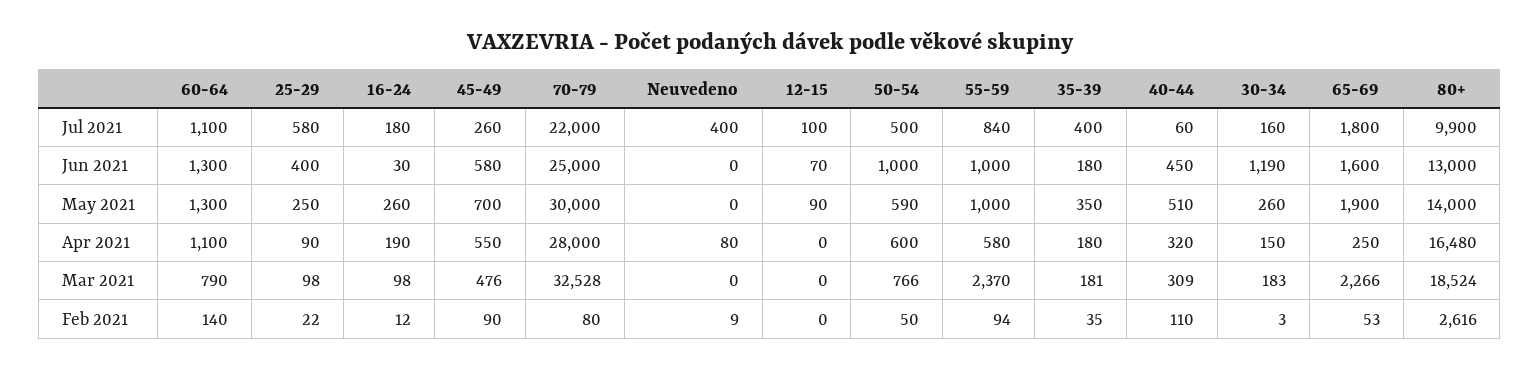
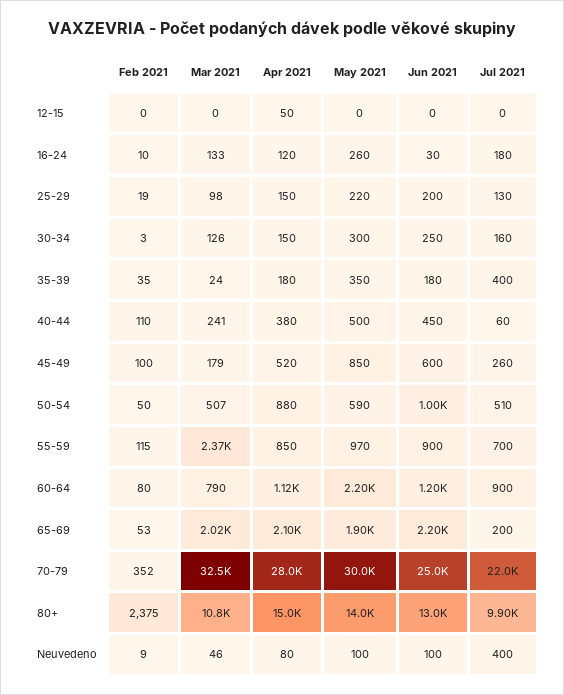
  {
    "60-64": {
-     "Jul 2021": 1100,
+     "Jul 2021": 900,
-     "Jun 2021": 1300,
+     "Jun 2021": 1200,
-     "May 2021": 1300,
+     "May 2021": 2200,
-     "Apr 2021": 1100,
+     "Apr 2021": 1120,
      "Mar 2021": 790,
-     "Feb 2021": 140
+     "Feb 2021": 80
    },
    "25-29": {
-     "Jul 2021": 580,
+     "Jul 2021": 130,
-     "Jun 2021": 400,
+     "Jun 2021": 200,
-     "May 2021": 250,
+     "May 2021": 220,
-     "Apr 2021": 90,
+     "Apr 2021": 150,
      "Mar 2021": 98,
-     "Feb 2021": 22
+     "Feb 2021": 19
    },
    "16-24": {
      "Jul 2021": 180,
      "Jun 2021": 30,
      "May 2021": 260,
-     "Apr 2021": 190,
+     "Apr 2021": 120,
-     "Mar 2021": 98,
+     "Mar 2021": 133,
-     "Feb 2021": 12
+     "Feb 2021": 10
    },
    "45-49": {
      "Jul 2021": 260,
-     "Jun 2021": 580,
+     "Jun 2021": 600,
-     "May 2021": 700,
+     "May 2021": 850,
-     "Apr 2021": 550,
+     "Apr 2021": 520,
-     "Mar 2021": 476,
+     "Mar 2021": 179,
-     "Feb 2021": 90
+     "Feb 2021": 100
    },
    "70-79": {
      "Jul 2021": 22000,
      "Jun 2021": 25000,
      "May 2021": 30000,
      "Apr 2021": 28000,
      "Mar 2021": 32528,
-     "Feb 2021": 80
+     "Feb 2021": 352
    },
    "Neuvedeno": {
      "Jul 2021": 400,
-     "Jun 2021": 0,
+     "Jun 2021": 100,
-     "May 2021": 0,
+     "May 2021": 100,
      "Apr 2021": 80,
-     "Mar 2021": 0,
+     "Mar 2021": 46,
      "Feb 2021": 9
    },
    "12-15": {
-     "Jul 2021": 100,
+     "Jul 2021": 0,
-     "Jun 2021": 70,
+     "Jun 2021": 0,
-     "May 2021": 90,
+     "May 2021": 0,
-     "Apr 2021": 0,
+     "Apr 2021": 50,
      "Mar 2021": 0,
      "Feb 2021": 0
    },
    "50-54": {
-     "Jul 2021": 500,
+     "Jul 2021": 510,
      "Jun 2021": 1000,
      "May 2021": 590,
-     "Apr 2021": 600,
+     "Apr 2021": 880,
-     "Mar 2021": 766,
+     "Mar 2021": 507,
      "Feb 2021": 50
    },
    "55-59": {
-     "Jul 2021": 840,
+     "Jul 2021": 700,
-     "Jun 2021": 1000,
+     "Jun 2021": 900,
-     "May 2021": 1000,
+     "May 2021": 970,
-     "Apr 2021": 580,
+     "Apr 2021": 850,
      "Mar 2021": 2370,
-     "Feb 2021": 94
+     "Feb 2021": 115
    },
    "35-39": {
      "Jul 2021": 400,
      "Jun 2021": 180,
      "May 2021": 350,
      "Apr 2021": 180,
-     "Mar 2021": 181,
+     "Mar 2021": 24,
      "Feb 2021": 35
    },
    "40-44": {
      "Jul 2021": 60,
      "Jun 2021": 450,
-     "May 2021": 510,
+     "May 2021": 500,
-     "Apr 2021": 320,
+     "Apr 2021": 380,
-     "Mar 2021": 309,
+     "Mar 2021": 241,
      "Feb 2021": 110
    },
    "30-34": {
      "Jul 2021": 160,
-     "Jun 2021": 1190,
+     "Jun 2021": 250,
-     "May 2021": 260,
+     "May 2021": 300,
      "Apr 2021": 150,
-     "Mar 2021": 183,
+     "Mar 2021": 126,
      "Feb 2021": 3
    },
    "65-69": {
-     "Jul 2021": 1800,
+     "Jul 2021": 200,
-     "Jun 2021": 1600,
+     "Jun 2021": 2200,
      "May 2021": 1900,
-     "Apr 2021": 250,
+     "Apr 2021": 2100,
-     "Mar 2021": 2266,
+     "Mar 2021": 2020,
      "Feb 2021": 53
    },
    "80+": {
      "Jul 2021": 9900,
      "Jun 2021": 13000,
      "May 2021": 14000,
-     "Apr 2021": 16480,
+     "Apr 2021": 15000,
-     "Mar 2021": 18524,
+     "Mar 2021": 10800,
-     "Feb 2021": 2616
+     "Feb 2021": 2375
    }
  }

